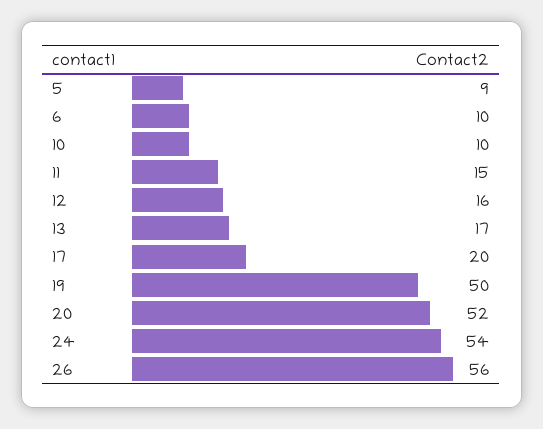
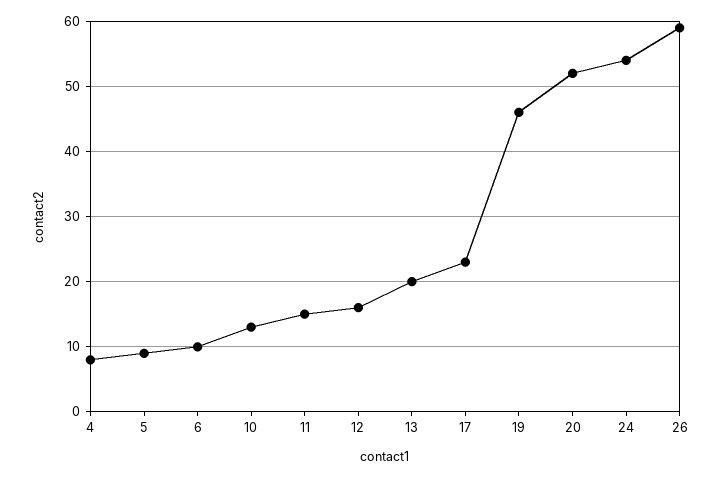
  {
    "5": 9,
    "6": 10,
-   "10": 10,
+   "10": 13,
    "11": 15,
    "12": 16,
-   "13": 17,
+   "13": 20,
-   "17": 20,
+   "17": 23,
-   "19": 50,
+   "19": 46,
    "20": 52,
    "24": 54,
-   "26": 56
+   "26": 59,
+   "4": 8
  }

